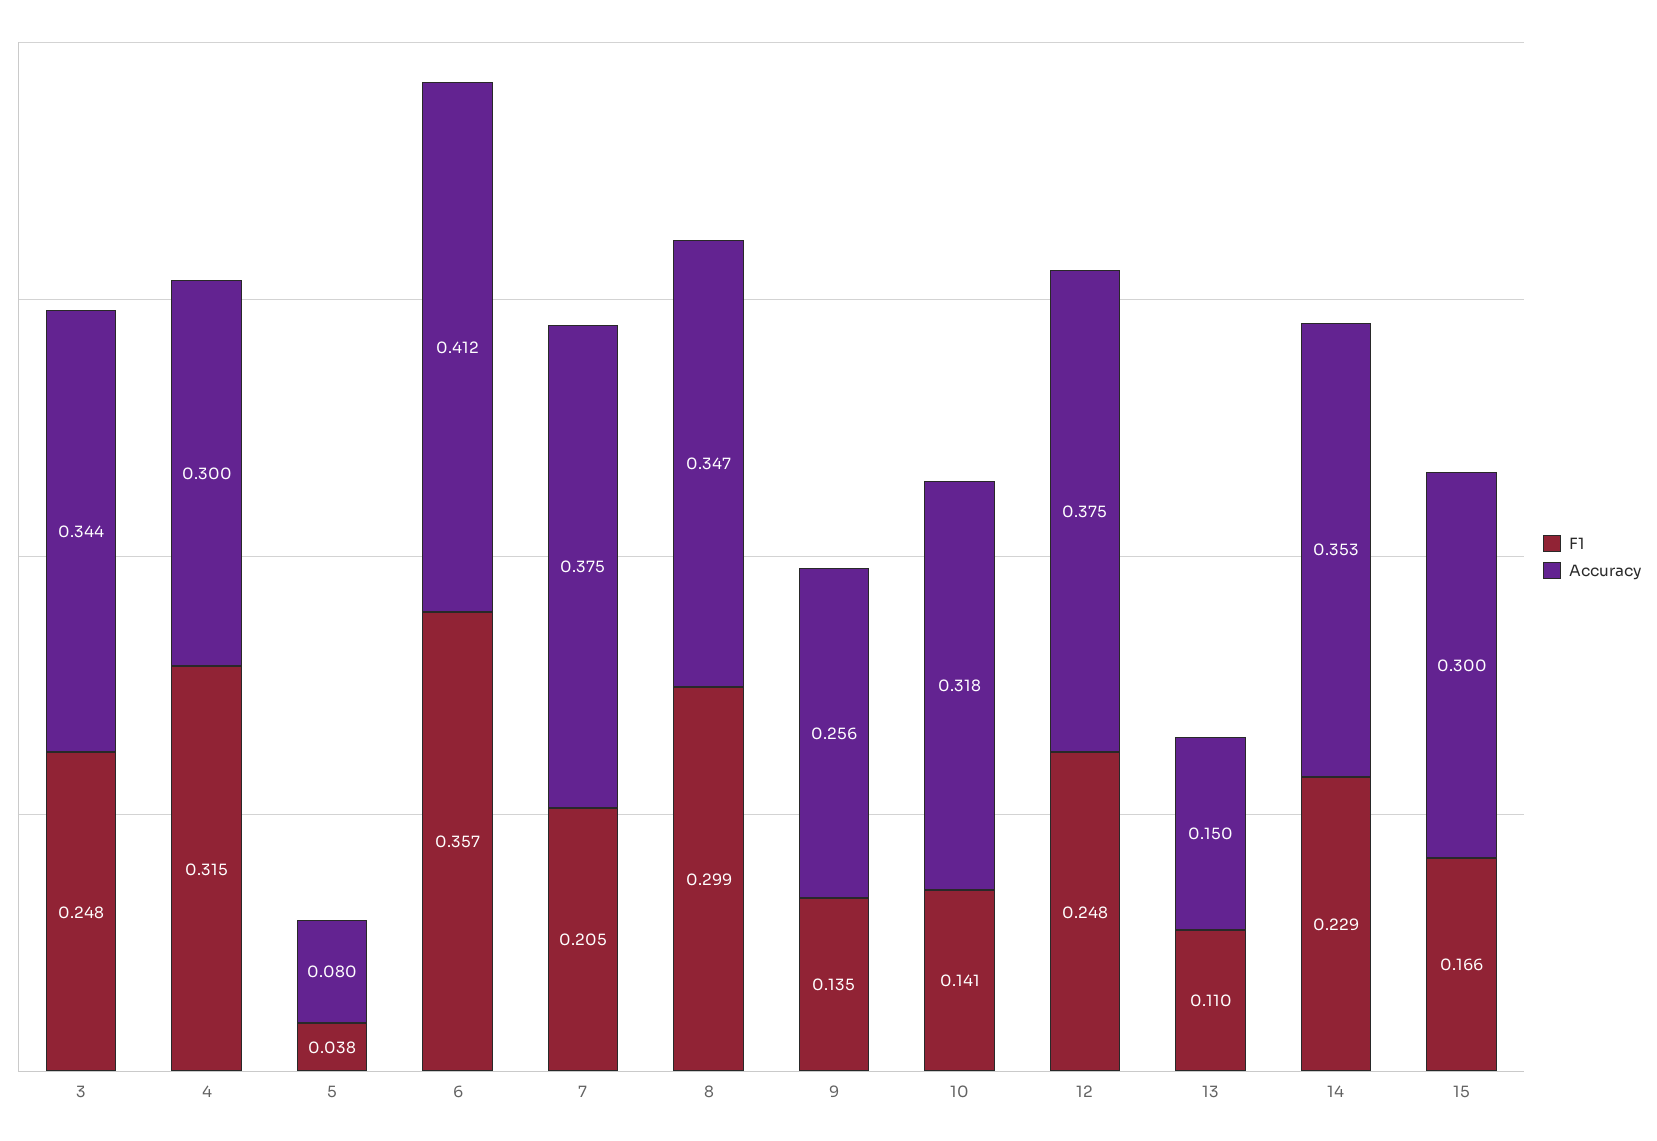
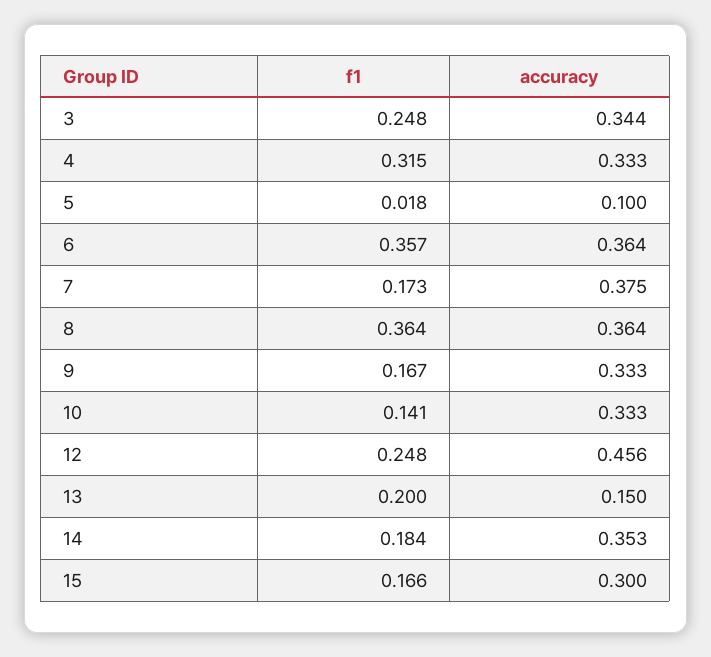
  {
    "F1": {
      "3": 0.248,
      "4": 0.315,
-     "5": 0.038,
+     "5": 0.018,
      "6": 0.357,
-     "7": 0.205,
+     "7": 0.173,
-     "8": 0.299,
+     "8": 0.364,
-     "9": 0.135,
+     "9": 0.167,
      "10": 0.141,
      "12": 0.248,
-     "13": 0.11,
+     "13": 0.2,
-     "14": 0.229,
+     "14": 0.184,
      "15": 0.166
    },
    "Accuracy": {
      "3": 0.344,
-     "4": 0.3,
+     "4": 0.333,
-     "5": 0.08,
+     "5": 0.1,
-     "6": 0.412,
+     "6": 0.364,
      "7": 0.375,
-     "8": 0.347,
+     "8": 0.364,
-     "9": 0.256,
+     "9": 0.333,
-     "10": 0.318,
+     "10": 0.333,
-     "12": 0.375,
+     "12": 0.456,
      "13": 0.15,
      "14": 0.353,
      "15": 0.3
    }
  }

